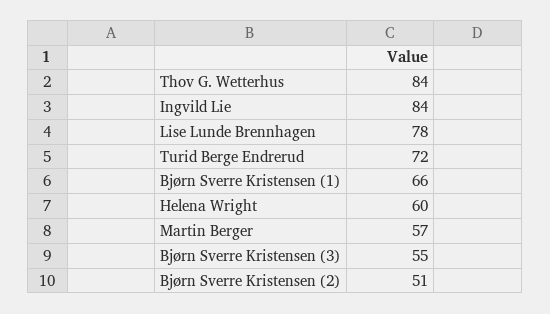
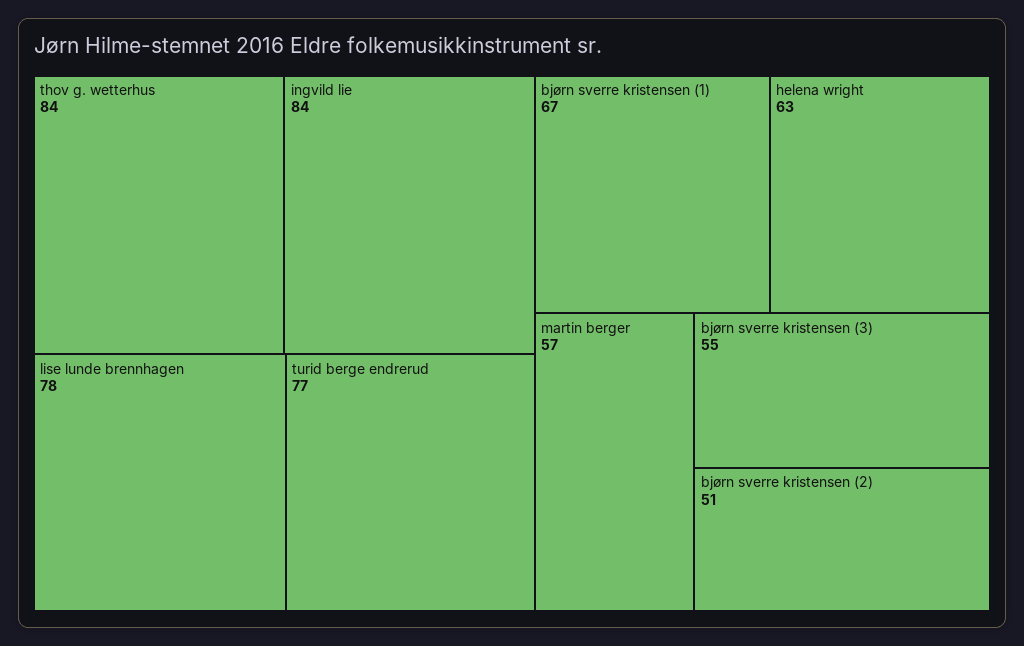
  {
    "Thov G. Wetterhus": 84,
    "Ingvild Lie": 84,
    "Lise Lunde Brennhagen": 78,
-   "Turid Berge Endrerud": 72,
+   "Turid Berge Endrerud": 77,
-   "Bjørn Sverre Kristensen (1)": 66,
+   "Bjørn Sverre Kristensen (1)": 67,
-   "Helena Wright": 60,
+   "Helena Wright": 63,
    "Martin Berger": 57,
    "Bjørn Sverre Kristensen (3)": 55,
    "Bjørn Sverre Kristensen (2)": 51
  }

